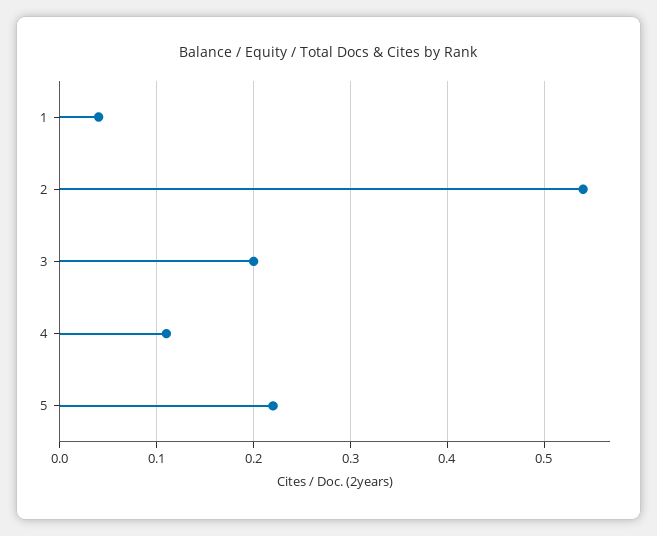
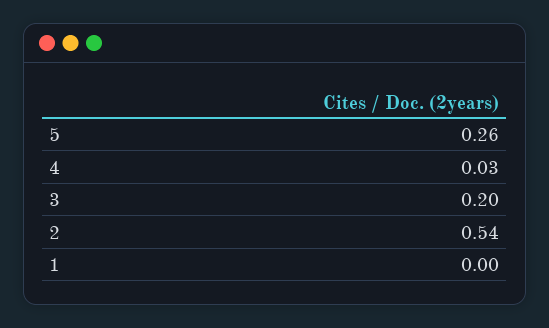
  {
-   "1": 0.04,
+   "1": 0,
    "2": 0.54,
    "3": 0.2,
-   "4": 0.11,
+   "4": 0.03,
-   "5": 0.22
+   "5": 0.26
  }

